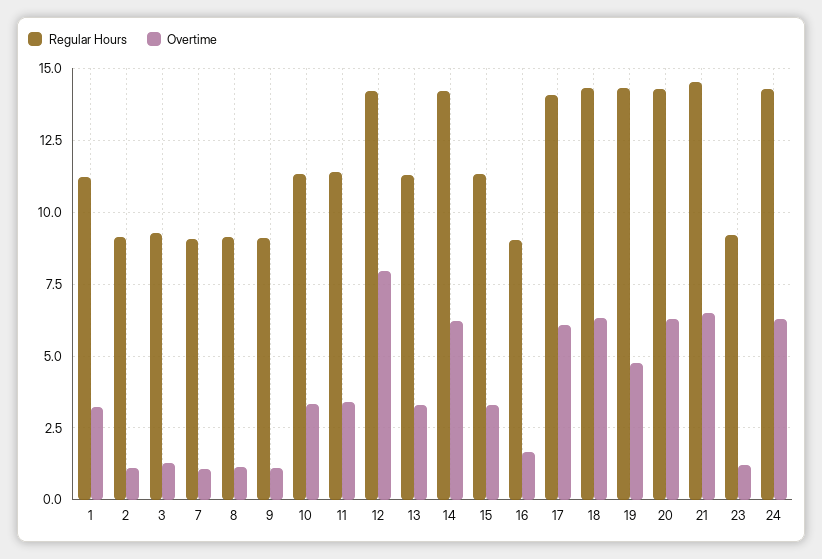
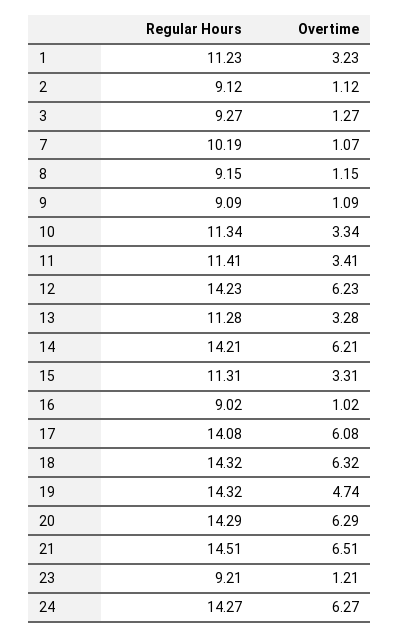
  {
    "Regular Hours": {
      "1": 11.23,
      "2": 9.12,
      "3": 9.27,
-     "7": 9,
+     "7": 10.19,
      "8": 9.15,
      "9": 9.09,
      "10": 11.34,
      "11": 11.41,
      "12": 14.23,
      "13": 11.28,
      "14": 14.21,
      "15": 11.31,
      "16": 9.02,
      "17": 14.08,
      "18": 14.32,
      "19": 14.32,
      "20": 14.29,
      "21": 14.51,
      "23": 9.21,
      "24": 14.27
    },
    "Overtime": {
      "1": 3.23,
      "2": 1.12,
      "3": 1.27,
      "7": 1.07,
      "8": 1.15,
      "9": 1.09,
      "10": 3.34,
      "11": 3.41,
-     "12": 8,
+     "12": 6.23,
      "13": 3.28,
      "14": 6.21,
      "15": 3.31,
-     "16": 1.75,
+     "16": 1.02,
      "17": 6.08,
      "18": 6.32,
      "19": 4.74,
      "20": 6.29,
      "21": 6.51,
      "23": 1.21,
      "24": 6.27
    }
  }

